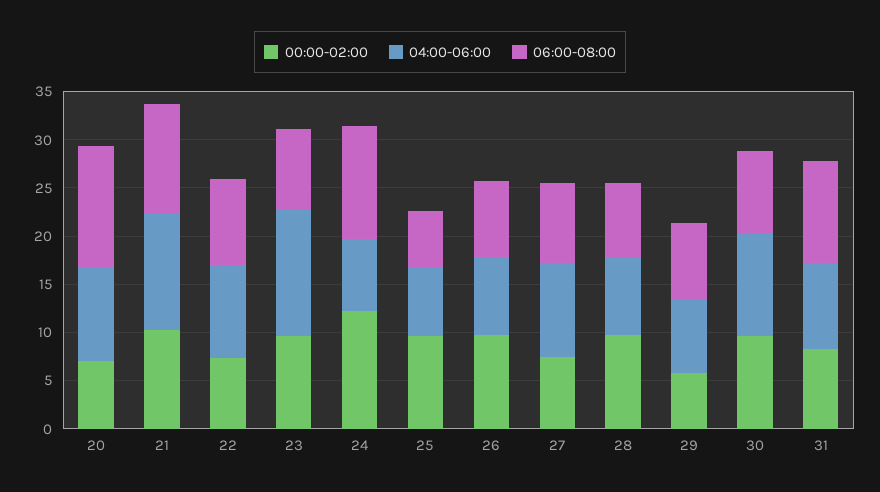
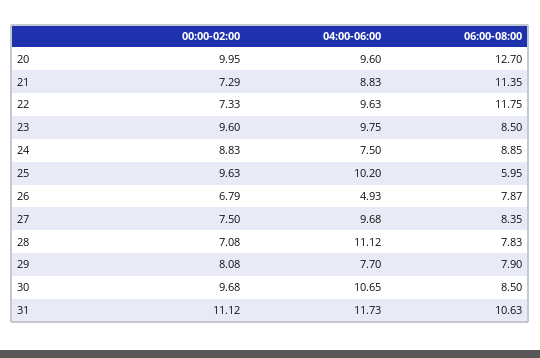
  {
    "00:00-02:00": {
-     "20": 7,
+     "20": 9.95,
-     "21": 10,
+     "21": 7.29,
      "22": 7.33,
      "23": 9.6,
-     "24": 12,
+     "24": 8.83,
      "25": 9.63,
-     "26": 10,
+     "26": 6.79,
      "27": 7.5,
-     "28": 10,
+     "28": 7.08,
-     "29": 6,
+     "29": 8.08,
      "30": 9.68,
-     "31": 8
+     "31": 11.12
    },
    "04:00-06:00": {
      "20": 9.6,
-     "21": 12,
+     "21": 8.83,
      "22": 9.63,
-     "23": 13,
+     "23": 9.75,
      "24": 7.5,
-     "25": 7,
+     "25": 10.2,
-     "26": 8,
+     "26": 4.93,
      "27": 9.68,
-     "28": 8,
+     "28": 11.12,
      "29": 7.7,
      "30": 10.65,
-     "31": 9
+     "31": 11.73
    },
    "06:00-08:00": {
      "20": 12.7,
      "21": 11.35,
-     "22": 9,
+     "22": 11.75,
      "23": 8.5,
-     "24": 12,
+     "24": 8.85,
      "25": 5.95,
      "26": 7.87,
      "27": 8.35,
      "28": 7.83,
      "29": 7.9,
      "30": 8.5,
      "31": 10.63
    }
  }

